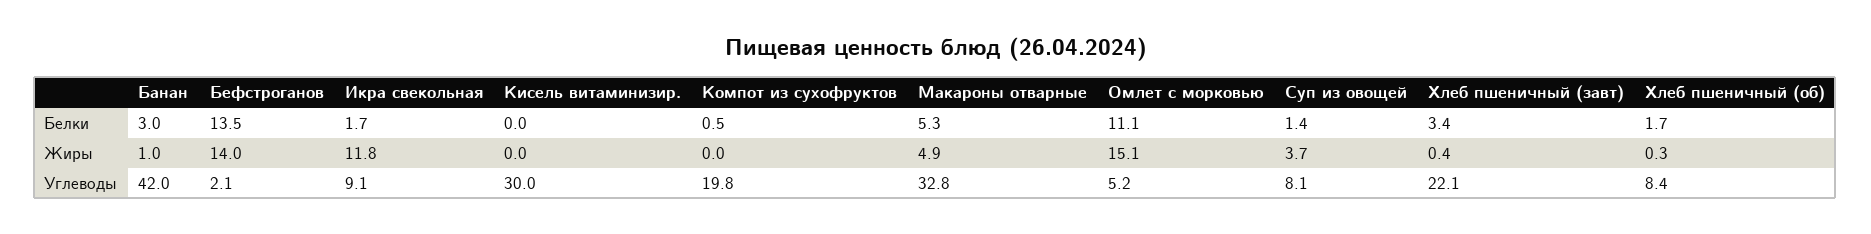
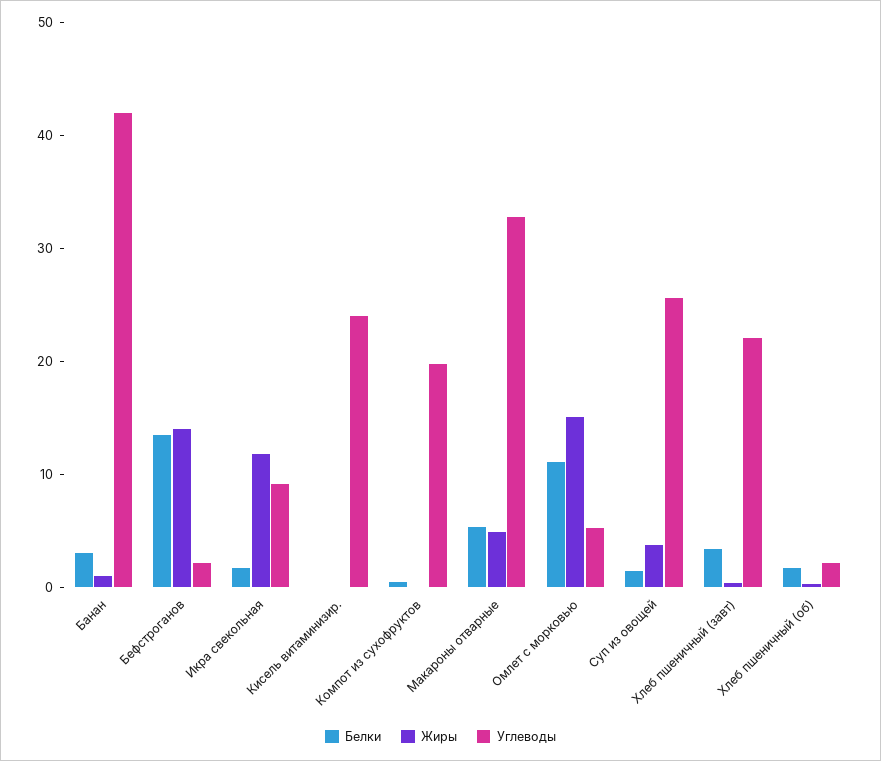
  {
    "Белки": {
      "Банан": 3,
      "Бефстроганов": 13.5,
      "Икра свекольная": 1.7,
      "Кисель витаминизир.": 0,
      "Компот из сухофруктов": 0.5,
      "Макароны отварные": 5.3,
      "Омлет с морковью": 11.1,
      "Суп из овощей": 1.4,
      "Хлеб пшеничный (завт)": 3.4,
      "Хлеб пшеничный (об)": 1.7
    },
    "Жиры": {
      "Банан": 1,
      "Бефстроганов": 14,
      "Икра свекольная": 11.8,
      "Кисель витаминизир.": 0,
      "Компот из сухофруктов": 0,
      "Макароны отварные": 4.9,
      "Омлет с морковью": 15.1,
      "Суп из овощей": 3.7,
      "Хлеб пшеничный (завт)": 0.4,
      "Хлеб пшеничный (об)": 0.3
    },
    "Углеводы": {
      "Банан": 42,
      "Бефстроганов": 2.1,
      "Икра свекольная": 9.1,
-     "Кисель витаминизир.": 30,
+     "Кисель витаминизир.": 24,
      "Компот из сухофруктов": 19.8,
      "Макароны отварные": 32.8,
      "Омлет с морковью": 5.2,
-     "Суп из овощей": 8.1,
+     "Суп из овощей": 26,
      "Хлеб пшеничный (завт)": 22.1,
-     "Хлеб пшеничный (об)": 8.4
+     "Хлеб пшеничный (об)": 2
    }
  }

